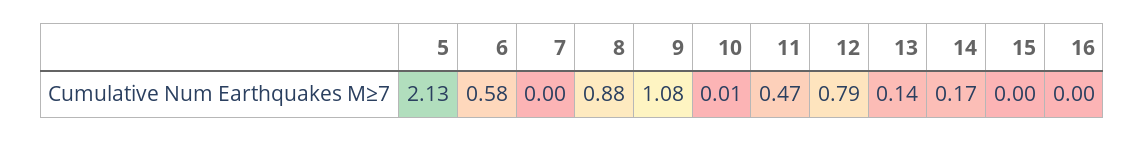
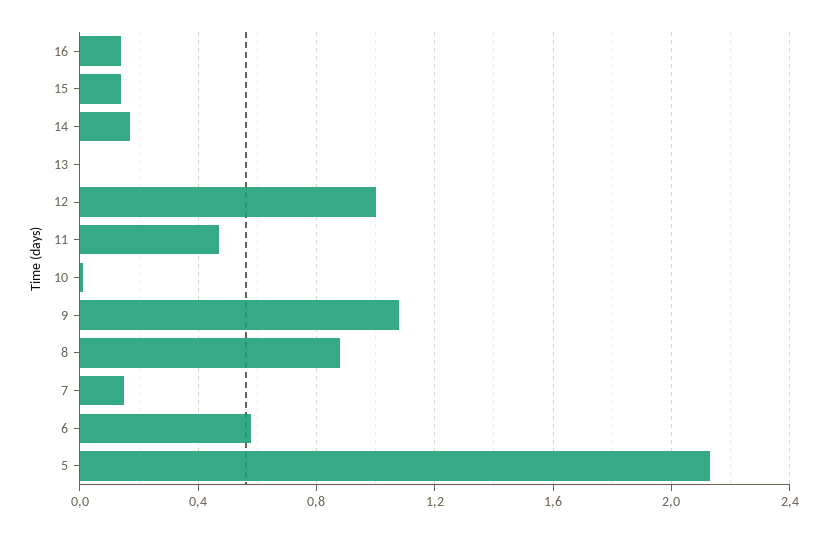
  {
    "5": 2.13,
    "6": 0.58,
-   "7": 0,
+   "7": 0.15,
    "8": 0.88,
    "9": 1.08,
    "10": 0.01,
    "11": 0.47,
-   "12": 0.79,
+   "12": 1,
-   "13": 0.14,
+   "13": 0,
    "14": 0.17,
-   "15": 0,
+   "15": 0.15,
-   "16": 0
+   "16": 0.15
  }

